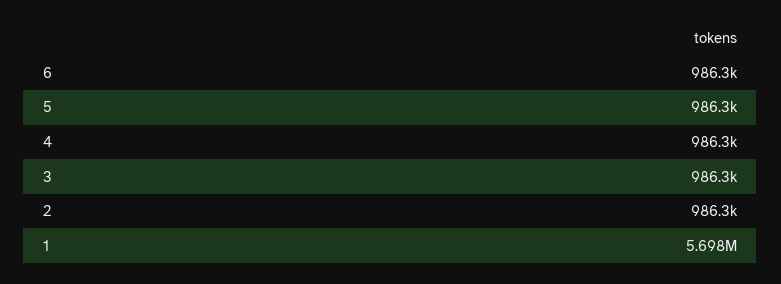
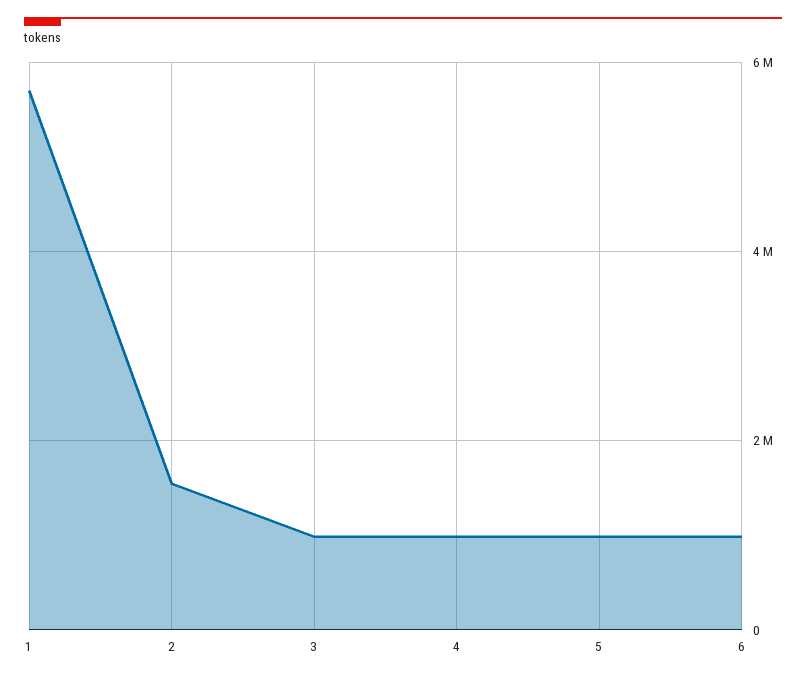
  {
    "6": 986300,
    "5": 986300,
    "4": 986300,
    "3": 986300,
-   "2": 986300,
+   "2": 1600000,
    "1": 5698000
  }

